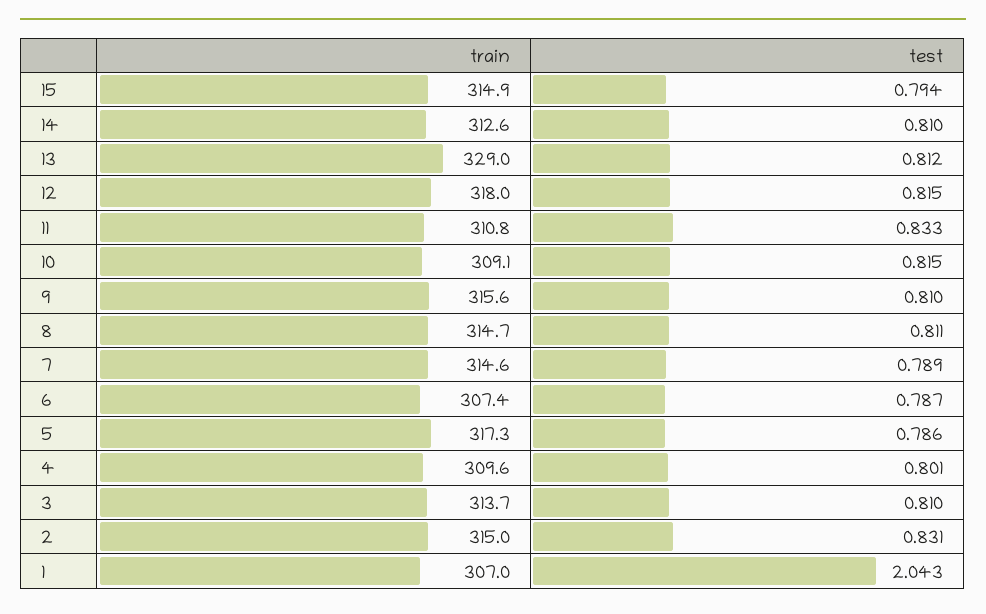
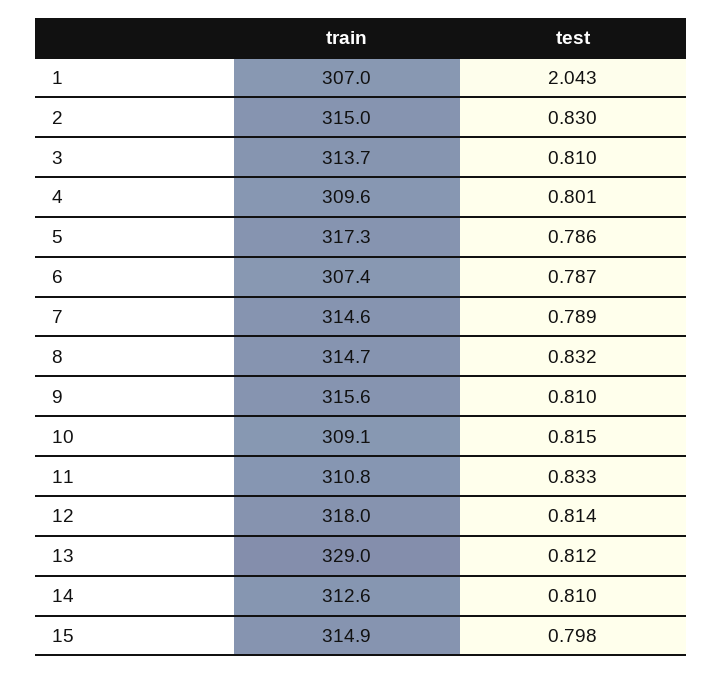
  {
    "train": {
      "15": 314.9,
      "14": 312.6,
      "13": 329,
      "12": 318,
      "11": 310.8,
      "10": 309.1,
      "9": 315.6,
      "8": 314.7,
      "7": 314.6,
      "6": 307.4,
      "5": 317.3,
      "4": 309.6,
      "3": 313.7,
      "2": 315,
      "1": 307
    },
    "test": {
-     "15": 0.794,
+     "15": 0.798,
      "14": 0.81,
      "13": 0.812,
-     "12": 0.815,
+     "12": 0.814,
      "11": 0.833,
      "10": 0.815,
      "9": 0.81,
-     "8": 0.811,
+     "8": 0.832,
      "7": 0.789,
      "6": 0.787,
      "5": 0.786,
      "4": 0.801,
      "3": 0.81,
-     "2": 0.831,
+     "2": 0.83,
      "1": 2.043
    }
  }

